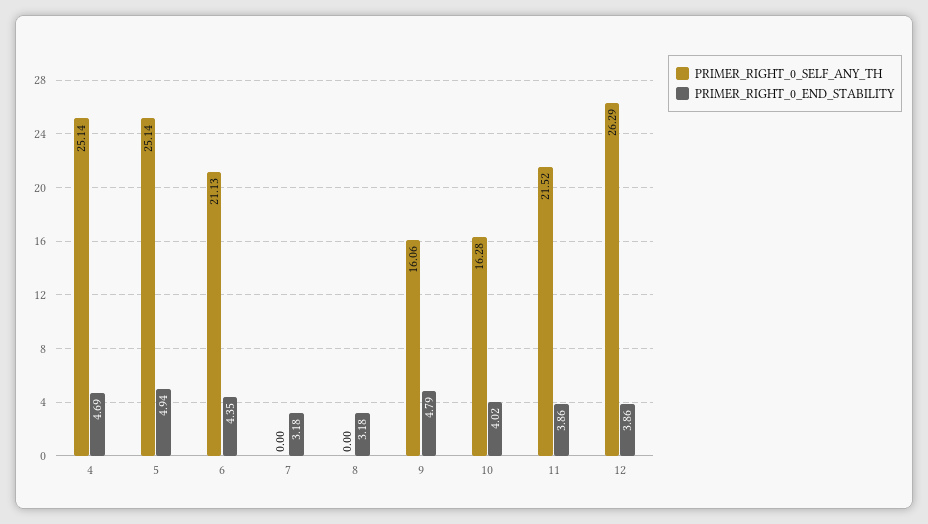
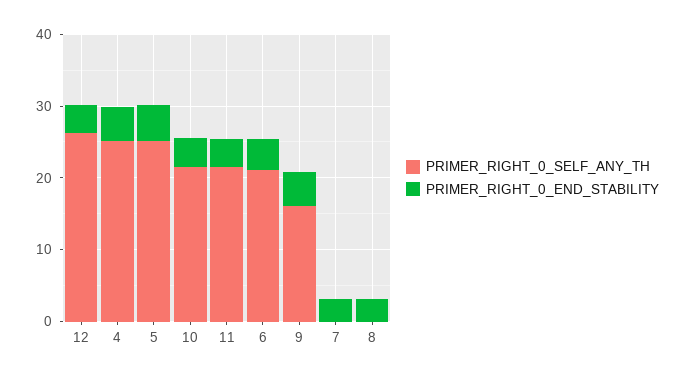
  {
    "PRIMER_RIGHT_0_SELF_ANY_TH": {
      "4": 25.14,
      "5": 25.14,
      "6": 21.13,
      "7": 0,
      "8": 0,
      "9": 16.06,
-     "10": 16.28,
+     "10": 22,
      "11": 21.52,
      "12": 26.29
    },
    "PRIMER_RIGHT_0_END_STABILITY": {
      "4": 4.69,
      "5": 4.94,
      "6": 4.35,
      "7": 3.18,
      "8": 3.18,
      "9": 4.79,
      "10": 4.02,
      "11": 3.86,
      "12": 3.86
    }
  }

